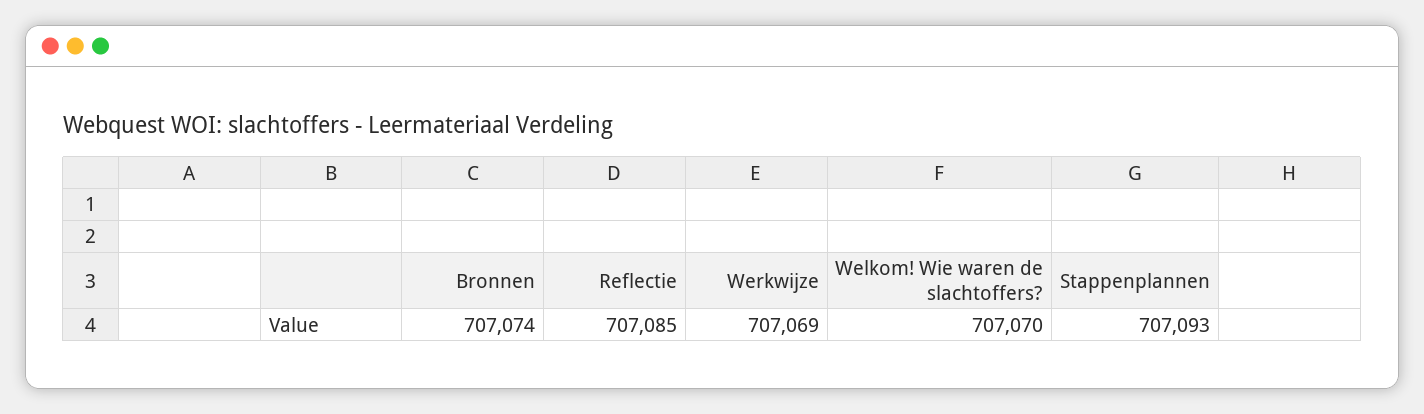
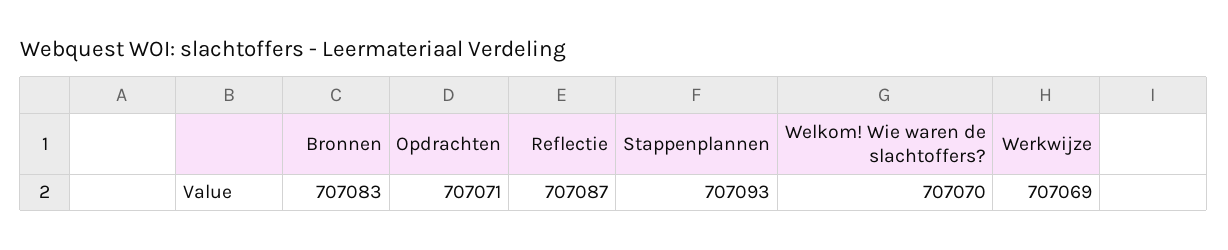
  {
-   "Bronnen": 707074,
+   "Bronnen": 707083,
-   "Reflectie": 707085,
+   "Reflectie": 707087,
    "Werkwijze": 707069,
    "Welkom! Wie waren de slachtoffers?": 707070,
-   "Stappenplannen": 707093
+   "Stappenplannen": 707093,
+   "Opdrachten": 707071
  }

